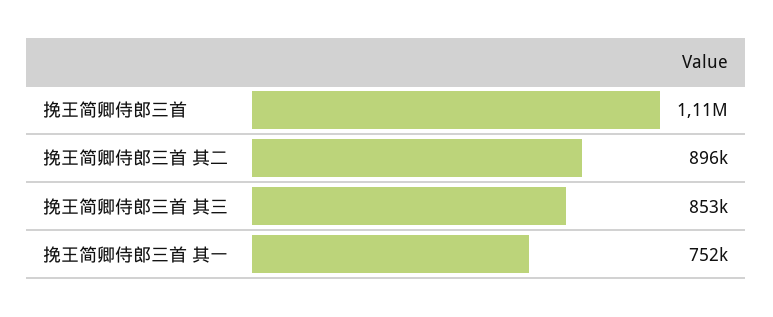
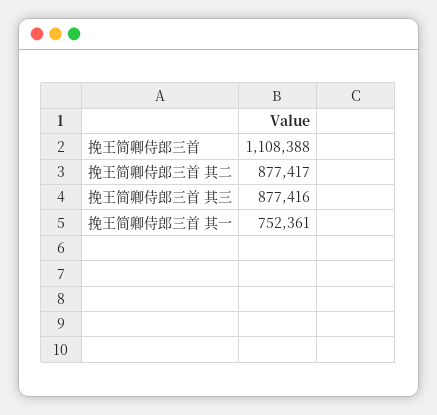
  {
    "挽王简卿侍郎三首": 1108388,
-   "挽王简卿侍郎三首 其二": 896000,
+   "挽王简卿侍郎三首 其二": 877417,
-   "挽王简卿侍郎三首 其三": 853000,
+   "挽王简卿侍郎三首 其三": 877416,
    "挽王简卿侍郎三首 其一": 752361
  }

